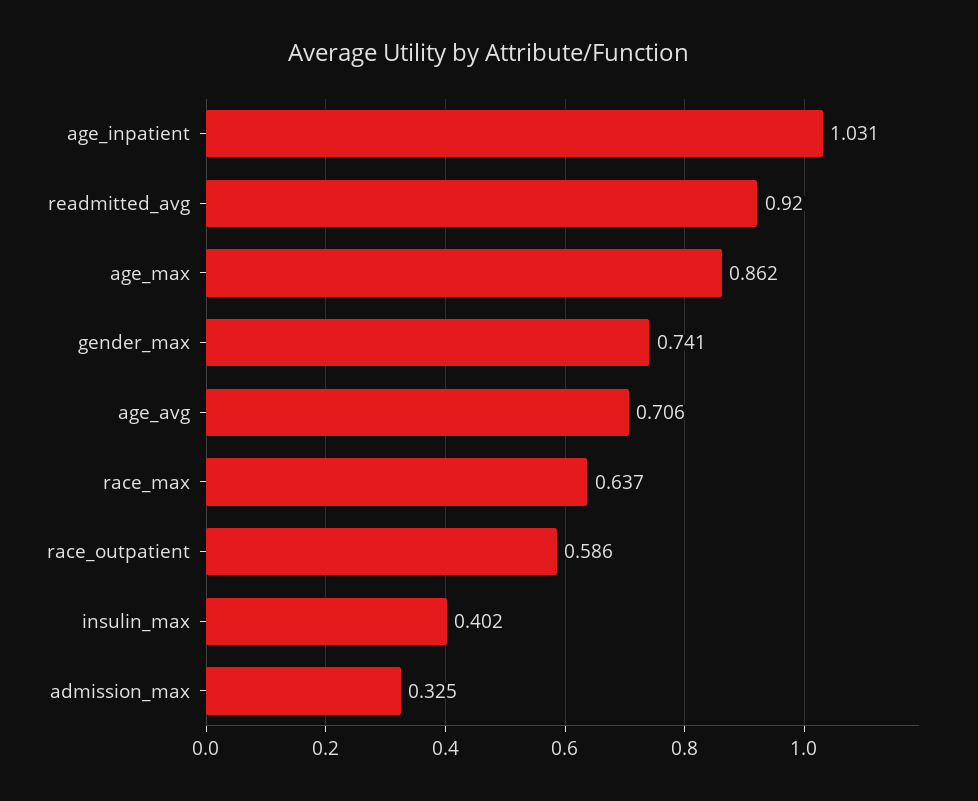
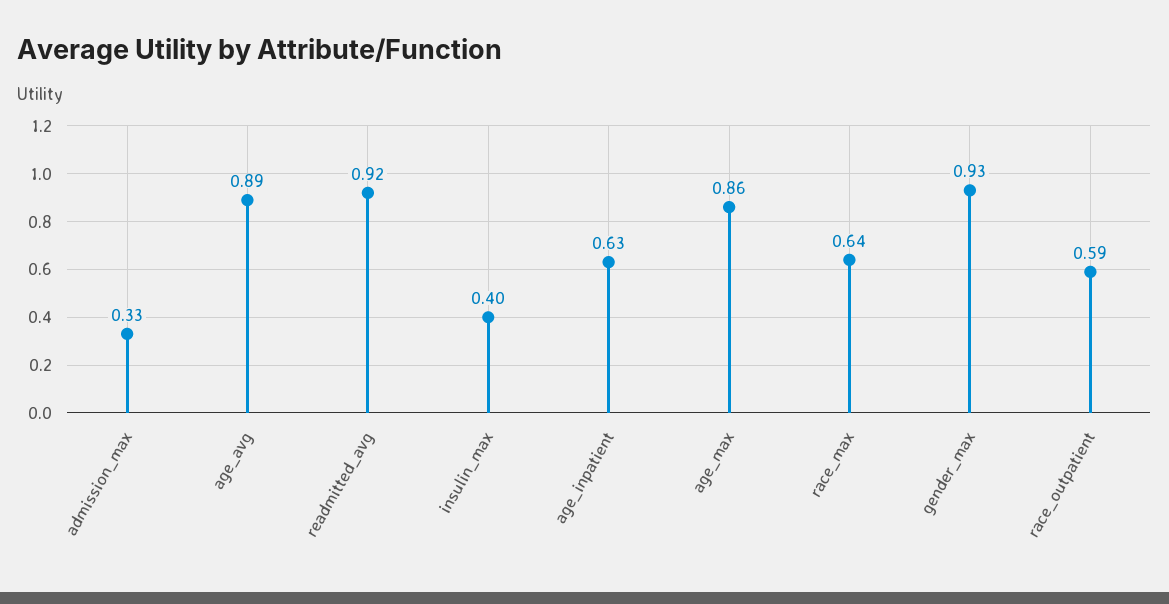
  {
-   "age_inpatient": 1.031,
+   "age_inpatient": 0.63,
    "readmitted_avg": 0.92,
    "age_max": 0.862,
-   "gender_max": 0.741,
+   "gender_max": 0.93,
-   "age_avg": 0.706,
+   "age_avg": 0.89,
    "race_max": 0.637,
    "race_outpatient": 0.586,
    "insulin_max": 0.402,
    "admission_max": 0.325
  }

